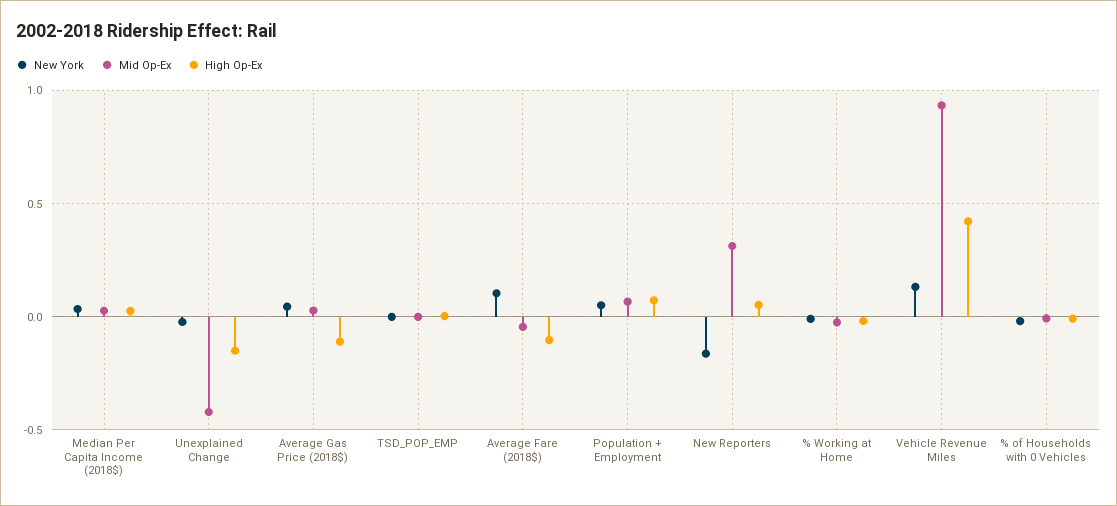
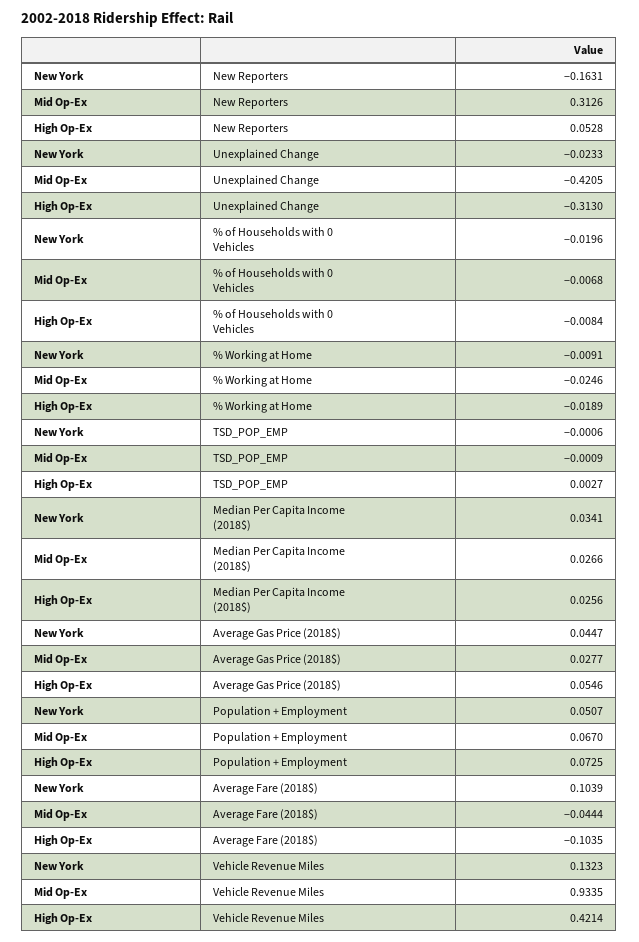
  {
    "New York": {
      "Median Per Capita Income (2018$)": 0.0341,
      "Unexplained Change": -0.0233,
      "Average Gas Price (2018$)": 0.0447,
      "TSD_POP_EMP": -0.0006,
      "Average Fare (2018$)": 0.1039,
      "Population + Employment": 0.0507,
      "New Reporters": -0.1631,
      "% Working at Home": -0.0091,
      "Vehicle Revenue Miles": 0.1323,
      "% of Households with 0 Vehicles": -0.0196
    },
    "Mid Op-Ex": {
      "Median Per Capita Income (2018$)": 0.0266,
      "Unexplained Change": -0.4205,
      "Average Gas Price (2018$)": 0.0277,
      "TSD_POP_EMP": -0.0009,
      "Average Fare (2018$)": -0.0444,
      "Population + Employment": 0.067,
      "New Reporters": 0.3126,
      "% Working at Home": -0.0246,
      "Vehicle Revenue Miles": 0.9335,
      "% of Households with 0 Vehicles": -0.0068
    },
    "High Op-Ex": {
      "Median Per Capita Income (2018$)": 0.0256,
-     "Unexplained Change": -0.15,
+     "Unexplained Change": -0.313,
-     "Average Gas Price (2018$)": -0.1,
+     "Average Gas Price (2018$)": 0.0546,
      "TSD_POP_EMP": 0.0027,
      "Average Fare (2018$)": -0.1035,
      "Population + Employment": 0.0725,
      "New Reporters": 0.0528,
      "% Working at Home": -0.0189,
      "Vehicle Revenue Miles": 0.4214,
      "% of Households with 0 Vehicles": -0.0084
    }
  }

